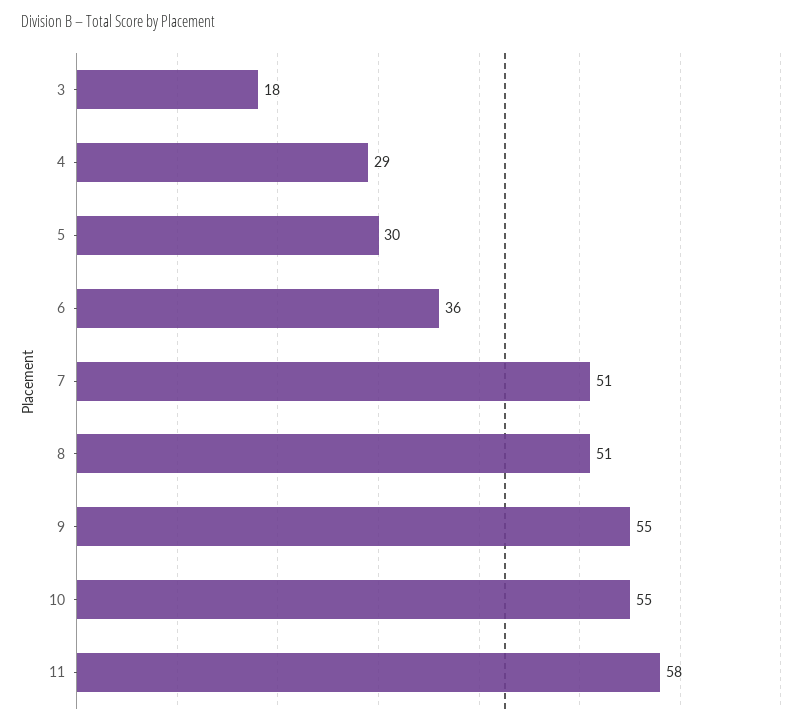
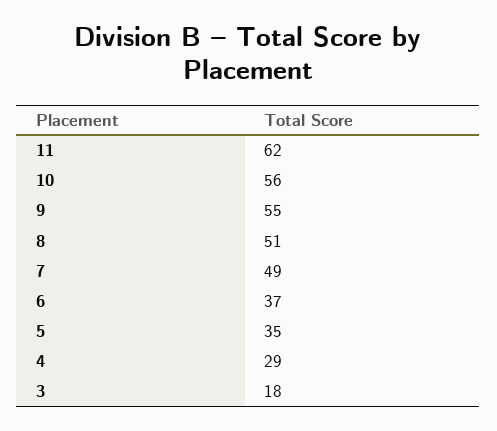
  {
    "3": 18,
    "4": 29,
-   "5": 30,
+   "5": 35,
-   "6": 36,
+   "6": 37,
-   "7": 51,
+   "7": 49,
    "8": 51,
    "9": 55,
-   "10": 55,
+   "10": 56,
-   "11": 58
+   "11": 62
  }

